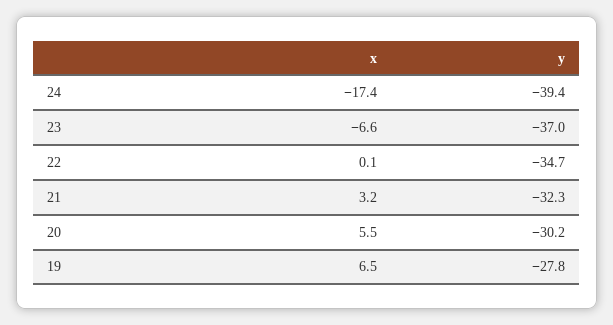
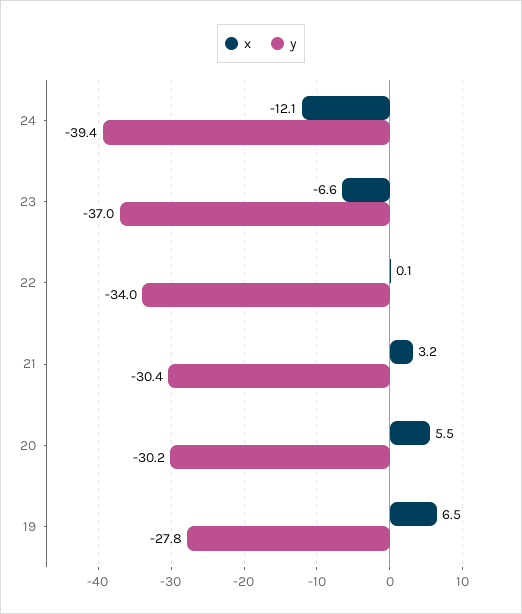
  {
    "x": {
-     "24": -17.4,
+     "24": -12.1,
      "23": -6.6,
      "22": 0.1,
      "21": 3.2,
      "20": 5.5,
      "19": 6.5
    },
    "y": {
      "24": -39.4,
      "23": -37,
-     "22": -34.7,
+     "22": -34,
-     "21": -32.3,
+     "21": -30.4,
      "20": -30.2,
      "19": -27.8
    }
  }

